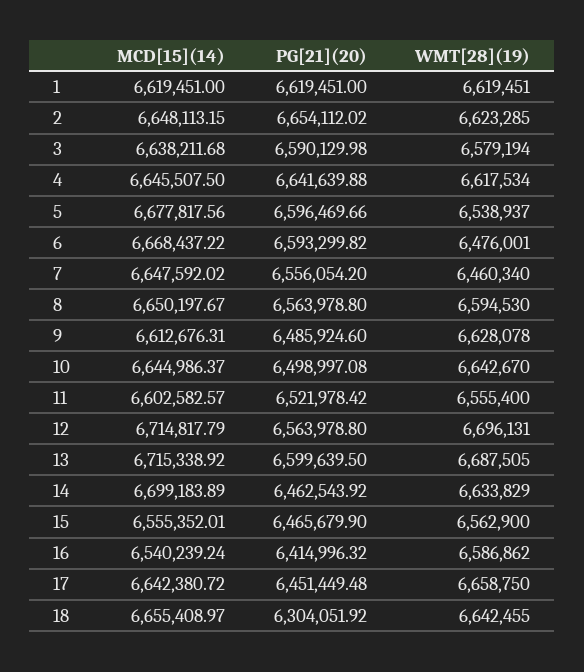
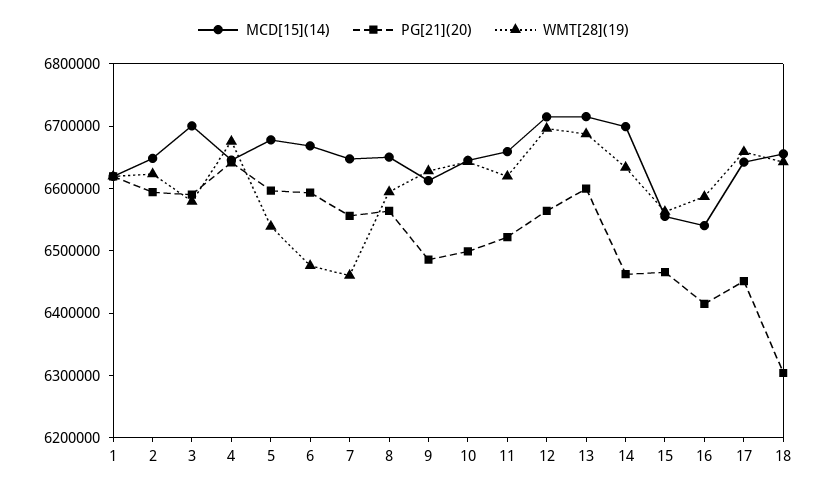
  {
    "MCD[15](14)": {
      "1": 6619451,
      "2": 6648113.15,
-     "3": 6638211.68,
+     "3": 6700000,
      "4": 6645507.5,
      "5": 6677817.56,
      "6": 6668437.22,
      "7": 6647592.02,
      "8": 6650197.67,
      "9": 6612676.31,
      "10": 6644986.37,
-     "11": 6602582.57,
+     "11": 6660000,
      "12": 6714817.79,
      "13": 6715338.92,
      "14": 6699183.89,
      "15": 6555352.01,
      "16": 6540239.24,
      "17": 6642380.72,
      "18": 6655408.97
    },
    "PG[21](20)": {
      "1": 6619451,
-     "2": 6654112.02,
+     "2": 6600000,
      "3": 6590129.98,
      "4": 6641639.88,
      "5": 6596469.66,
      "6": 6593299.82,
      "7": 6556054.2,
      "8": 6563978.8,
      "9": 6485924.6,
      "10": 6498997.08,
      "11": 6521978.42,
      "12": 6563978.8,
      "13": 6599639.5,
      "14": 6462543.92,
      "15": 6465679.9,
      "16": 6414996.32,
      "17": 6451449.48,
      "18": 6304051.92
    },
    "WMT[28](19)": {
      "1": 6619451,
      "2": 6623285,
      "3": 6579194,
-     "4": 6617534,
+     "4": 6680000,
      "5": 6538937,
      "6": 6476001,
      "7": 6460340,
      "8": 6594530,
      "9": 6628078,
      "10": 6642670,
-     "11": 6555400,
+     "11": 6620000,
      "12": 6696131,
      "13": 6687505,
      "14": 6633829,
      "15": 6562900,
      "16": 6586862,
      "17": 6658750,
      "18": 6642455
    }
  }

